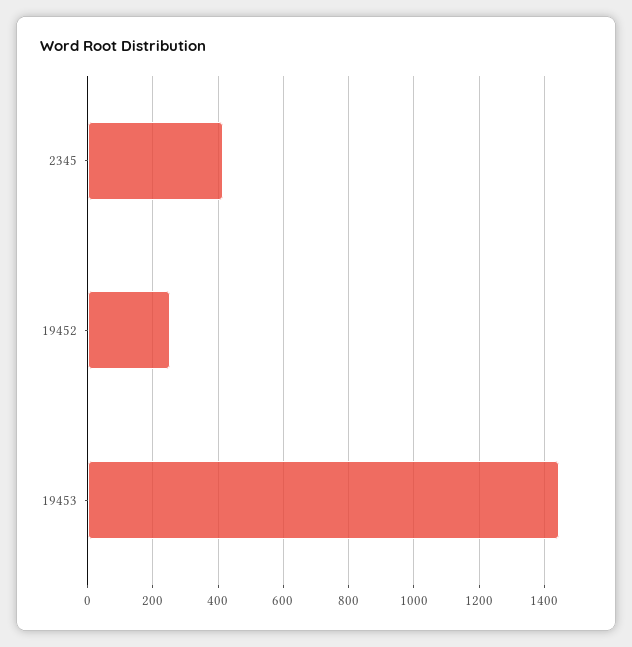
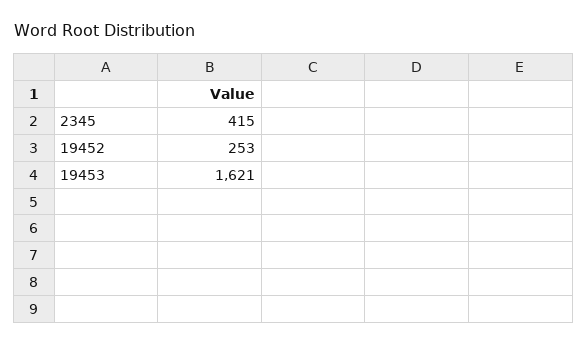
  {
    "2345": 415,
    "19452": 253,
-   "19453": 1440
+   "19453": 1621
  }

